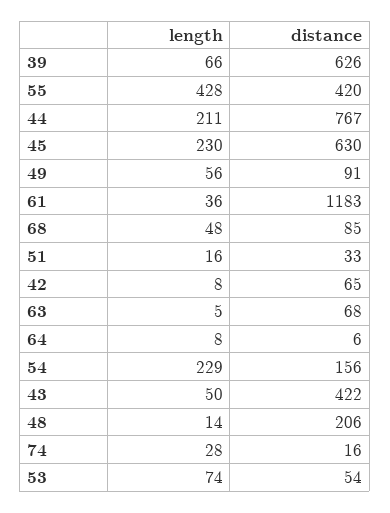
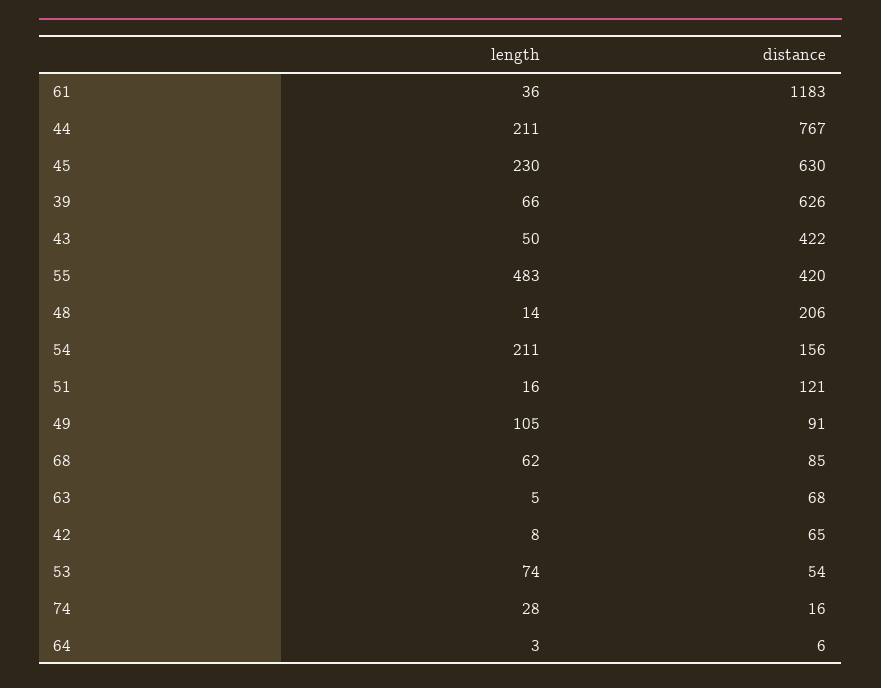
  {
    "length": {
      "39": 66,
-     "55": 428,
+     "55": 483,
      "44": 211,
      "45": 230,
-     "49": 56,
+     "49": 105,
      "61": 36,
-     "68": 48,
+     "68": 62,
      "51": 16,
      "42": 8,
      "63": 5,
-     "64": 8,
+     "64": 3,
-     "54": 229,
+     "54": 211,
      "43": 50,
      "48": 14,
      "74": 28,
      "53": 74
    },
    "distance": {
      "39": 626,
      "55": 420,
      "44": 767,
      "45": 630,
      "49": 91,
      "61": 1183,
      "68": 85,
-     "51": 33,
+     "51": 121,
      "42": 65,
      "63": 68,
      "64": 6,
      "54": 156,
      "43": 422,
      "48": 206,
      "74": 16,
      "53": 54
    }
  }

